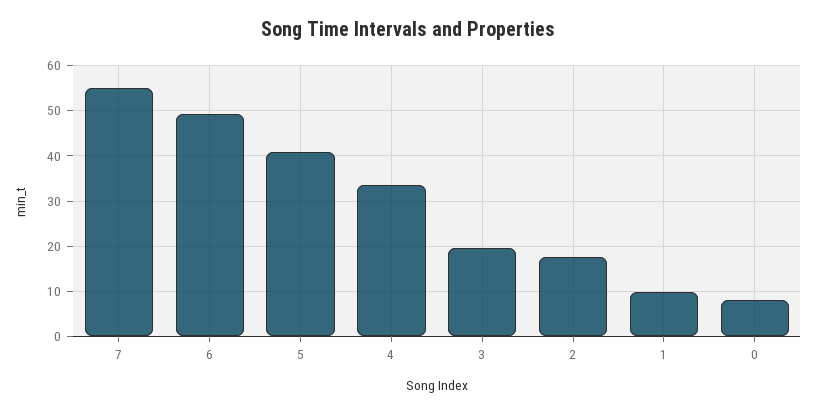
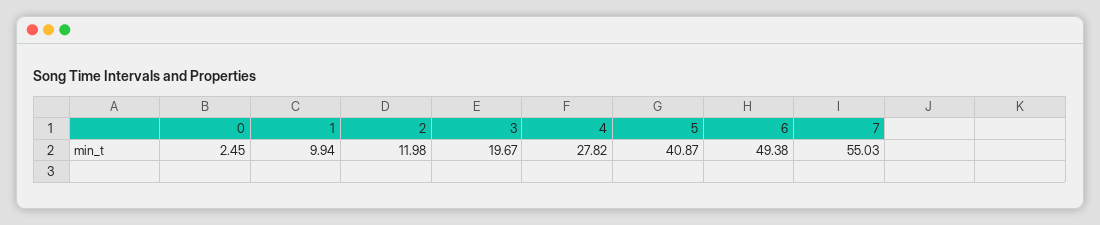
  {
    "7": 55.03,
    "6": 49.38,
    "5": 40.87,
-   "4": 34,
+   "4": 27.82,
    "3": 19.67,
-   "2": 18,
+   "2": 11.98,
    "1": 9.94,
-   "0": 8
+   "0": 2.45
  }

